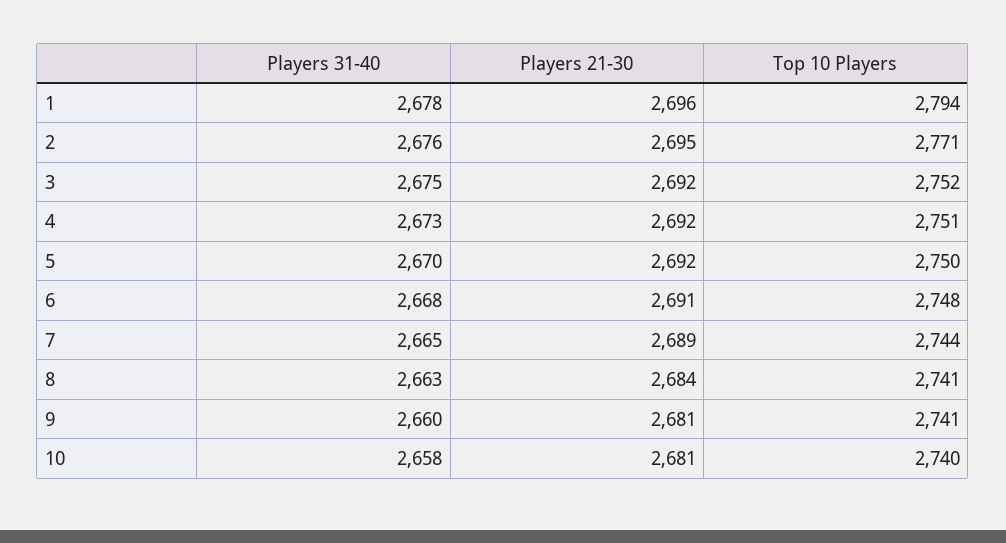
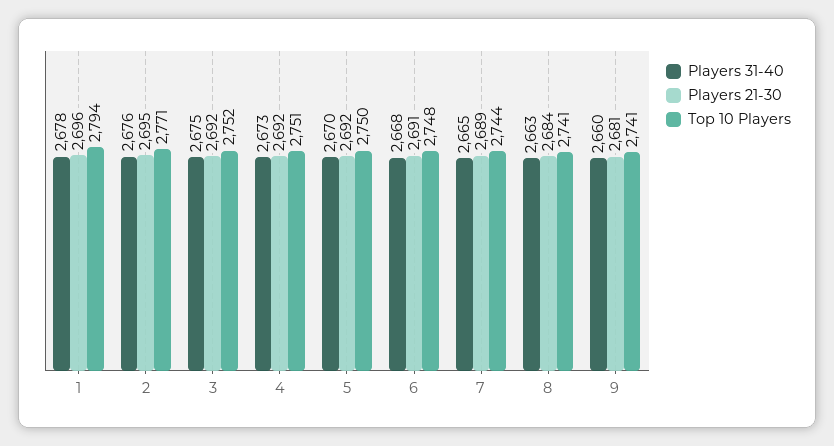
  {
    "Players 31-40": {
      "1": 2678,
      "2": 2676,
      "3": 2675,
      "4": 2673,
      "5": 2670,
      "6": 2668,
      "7": 2665,
      "8": 2663,
-     "9": 2660,
+     "9": 2660
-     "10": 2658
    },
    "Players 21-30": {
      "1": 2696,
      "2": 2695,
      "3": 2692,
      "4": 2692,
      "5": 2692,
      "6": 2691,
      "7": 2689,
      "8": 2684,
-     "9": 2681,
+     "9": 2681
-     "10": 2681
    },
    "Top 10 Players": {
      "1": 2794,
      "2": 2771,
      "3": 2752,
      "4": 2751,
      "5": 2750,
      "6": 2748,
      "7": 2744,
      "8": 2741,
-     "9": 2741,
+     "9": 2741
-     "10": 2740
    }
  }

